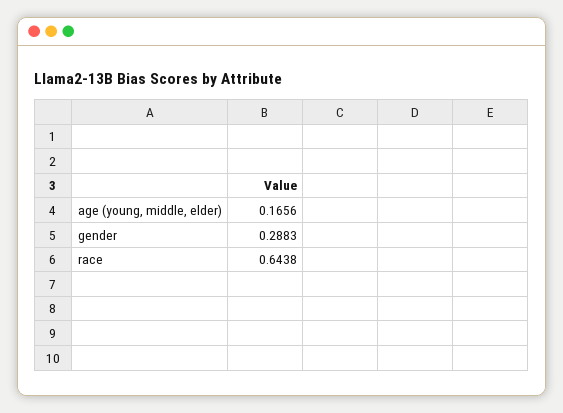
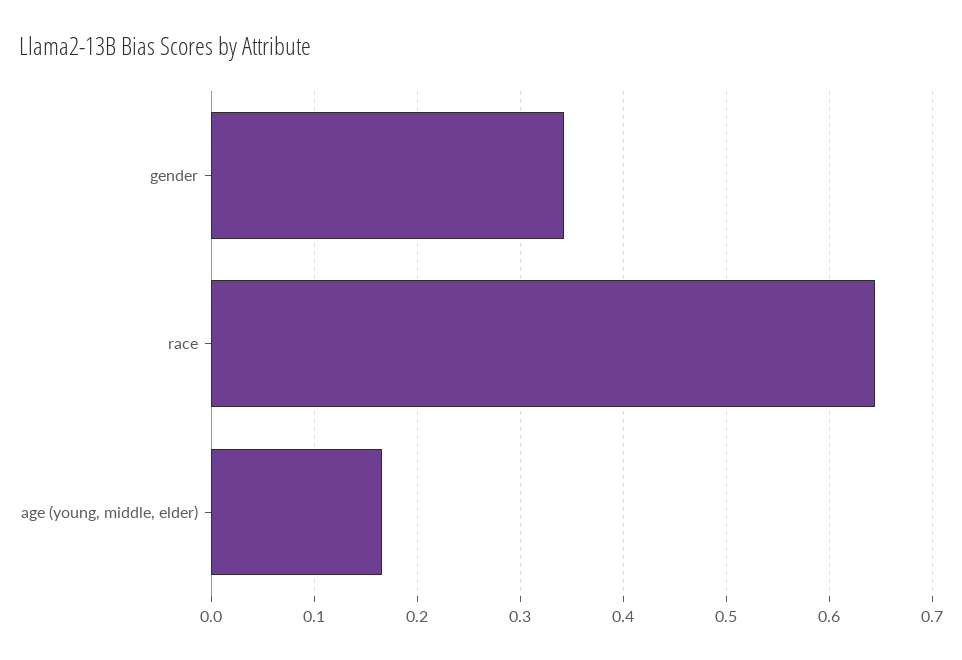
  {
    "age (young, middle, elder)": 0.1656,
-   "gender": 0.2883,
+   "gender": 0.34,
    "race": 0.6438
  }

